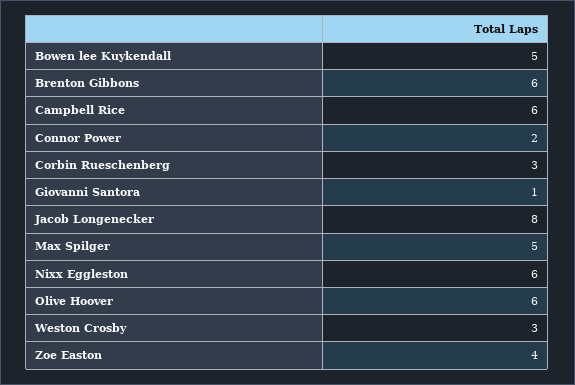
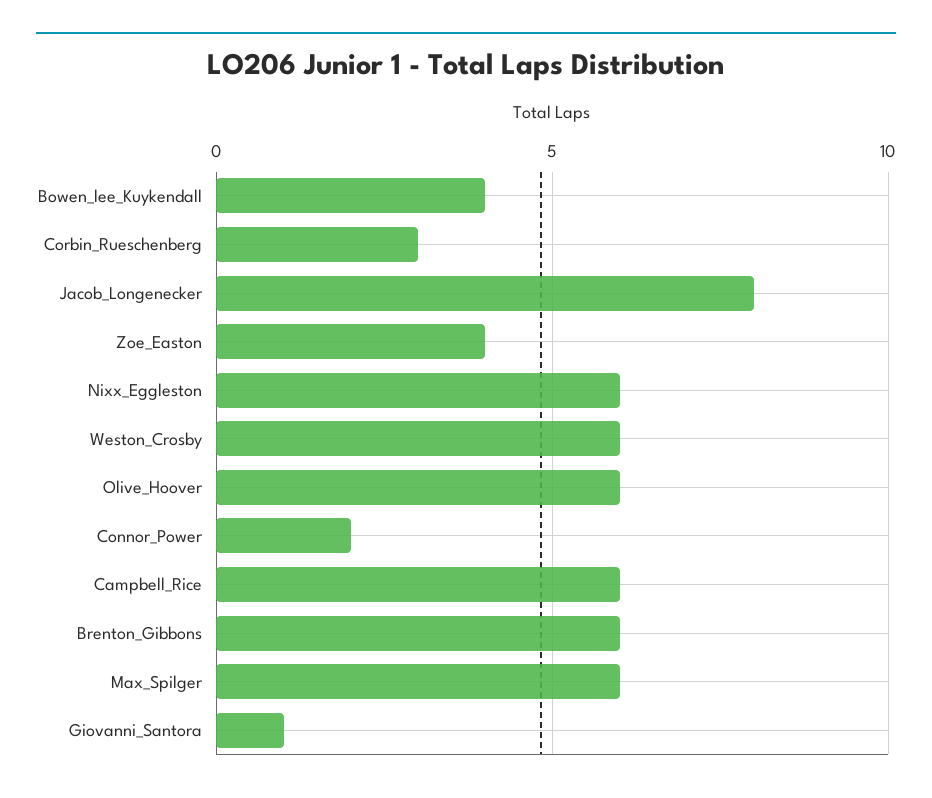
  {
-   "Bowen lee Kuykendall": 5,
+   "Bowen lee Kuykendall": 4,
    "Brenton Gibbons": 6,
    "Campbell Rice": 6,
    "Connor Power": 2,
    "Corbin Rueschenberg": 3,
    "Giovanni Santora": 1,
    "Jacob Longenecker": 8,
-   "Max Spilger": 5,
+   "Max Spilger": 6,
    "Nixx Eggleston": 6,
    "Olive Hoover": 6,
-   "Weston Crosby": 3,
+   "Weston Crosby": 6,
    "Zoe Easton": 4
  }

